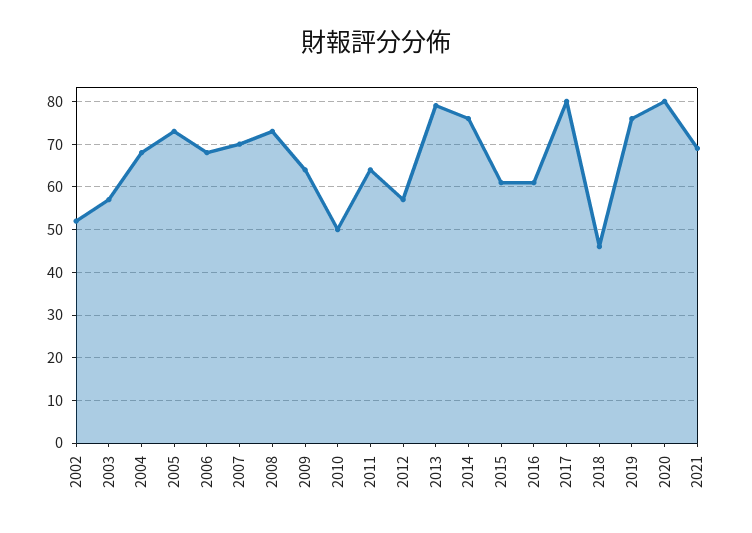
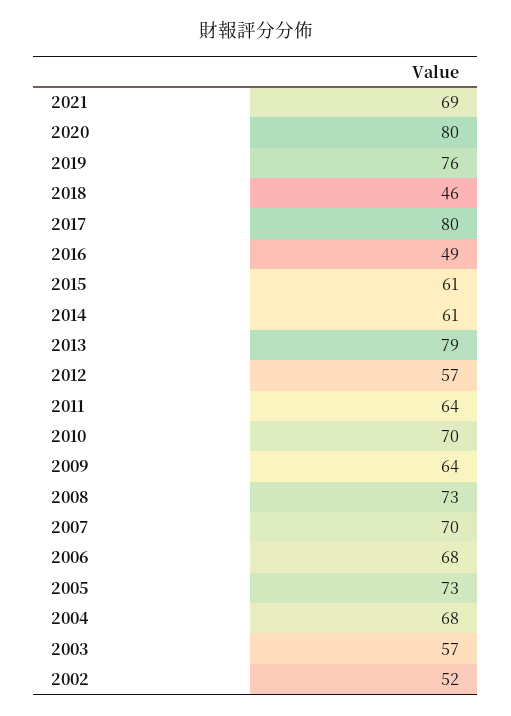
  {
    "2002": 52,
    "2003": 57,
    "2004": 68,
    "2005": 73,
    "2006": 68,
    "2007": 70,
    "2008": 73,
    "2009": 64,
-   "2010": 50,
+   "2010": 70,
    "2011": 64,
    "2012": 57,
    "2013": 79,
-   "2014": 75,
+   "2014": 61,
    "2015": 61,
-   "2016": 60,
+   "2016": 49,
    "2017": 80,
    "2018": 46,
    "2019": 76,
    "2020": 80,
    "2021": 69
  }

